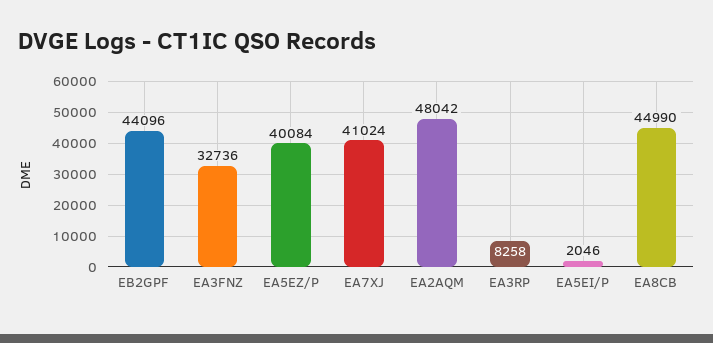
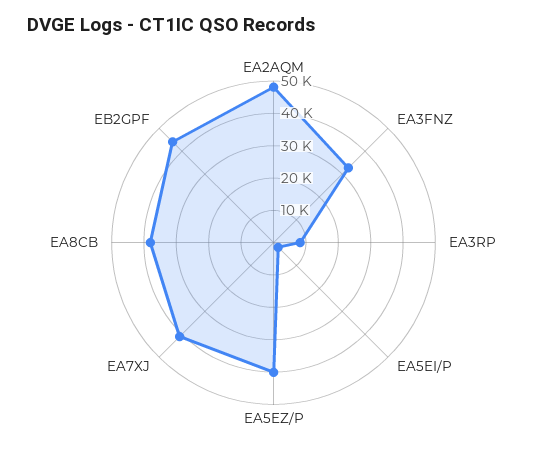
  {
    "EB2GPF": 44096,
    "EA3FNZ": 32736,
    "EA5EZ/P": 40084,
    "EA7XJ": 41024,
    "EA2AQM": 48042,
    "EA3RP": 8258,
    "EA5EI/P": 2046,
-   "EA8CB": 44990
+   "EA8CB": 37500
  }

